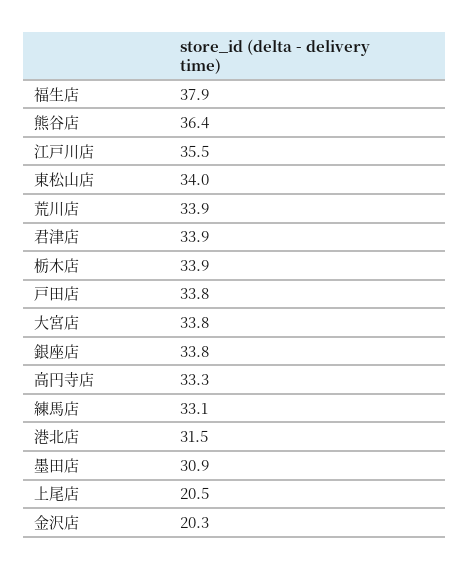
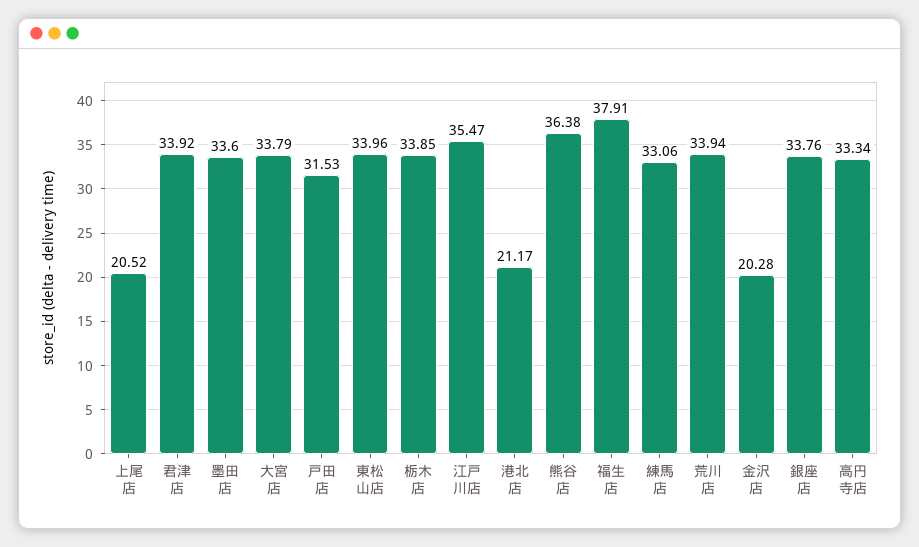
  {
    "福生店": 37.91,
    "熊谷店": 36.38,
    "江戸川店": 35.47,
    "東松山店": 33.96,
    "荒川店": 33.94,
    "君津店": 33.92,
    "栃木店": 33.85,
-   "戸田店": 33.8,
+   "戸田店": 31.53,
    "大宮店": 33.79,
    "銀座店": 33.76,
    "高円寺店": 33.34,
    "練馬店": 33.06,
-   "港北店": 31.5,
+   "港北店": 21.17,
-   "墨田店": 30.9,
+   "墨田店": 33.6,
    "上尾店": 20.52,
    "金沢店": 20.28
  }

